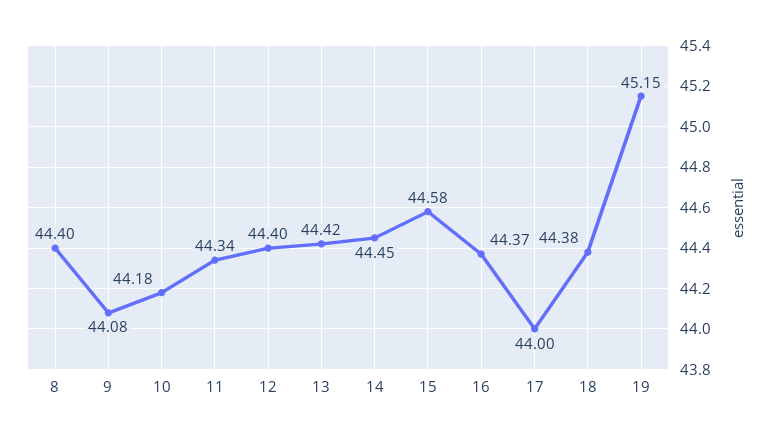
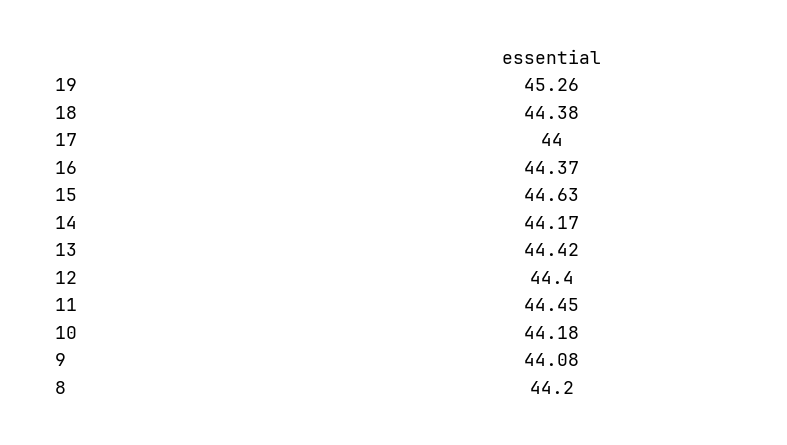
  {
-   "8": 44.4,
+   "8": 44.2,
    "9": 44.08,
    "10": 44.18,
-   "11": 44.34,
+   "11": 44.45,
    "12": 44.4,
    "13": 44.42,
-   "14": 44.45,
+   "14": 44.17,
-   "15": 44.58,
+   "15": 44.63,
    "16": 44.37,
    "17": 44,
    "18": 44.38,
-   "19": 45.15
+   "19": 45.26
  }

